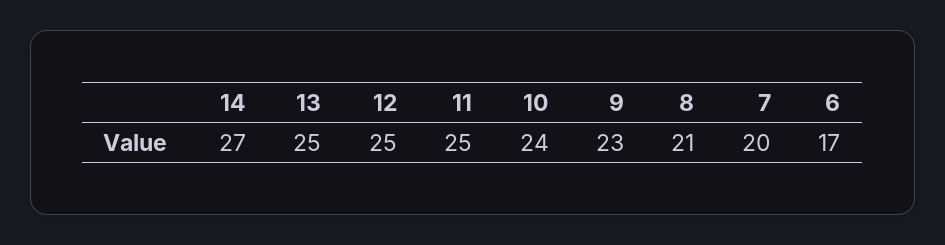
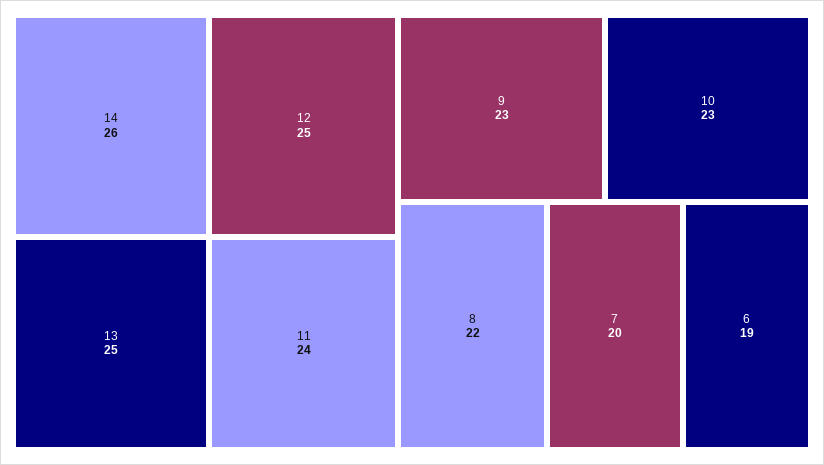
  {
-   "14": 27,
+   "14": 26,
    "13": 25,
    "12": 25,
-   "11": 25,
+   "11": 24,
-   "10": 24,
+   "10": 23,
    "9": 23,
-   "8": 21,
+   "8": 22,
    "7": 20,
-   "6": 17
+   "6": 19
  }

